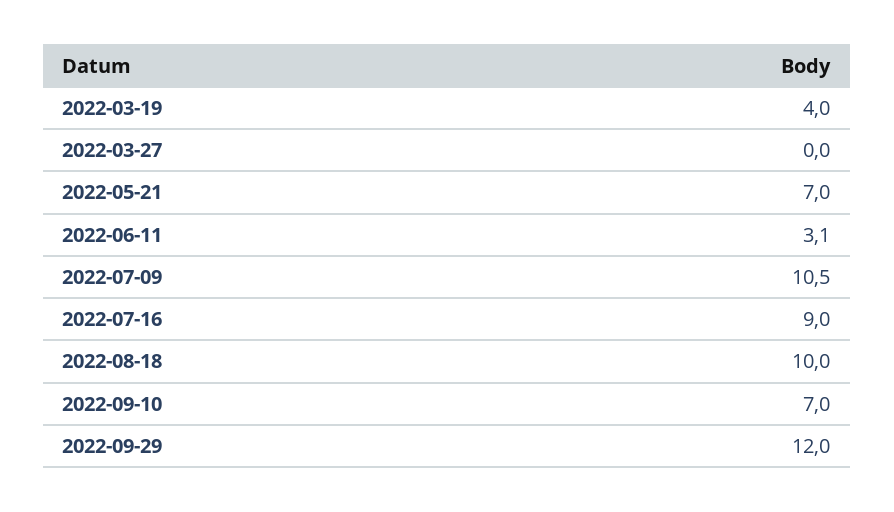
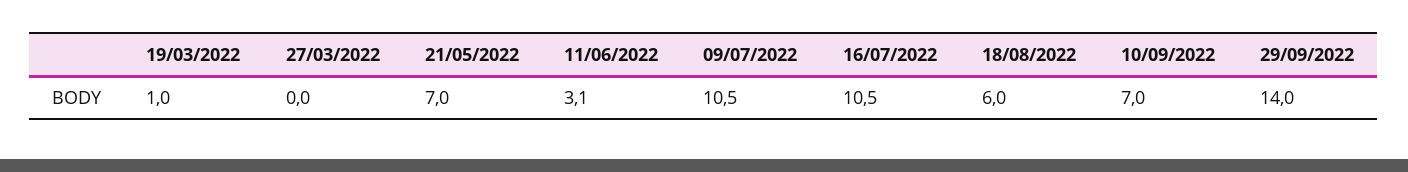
  {
-   "2022-03-19": 4,
+   "2022-03-19": 1,
    "2022-03-27": 0,
    "2022-05-21": 7,
    "2022-06-11": 3.1,
    "2022-07-09": 10.5,
-   "2022-07-16": 9,
+   "2022-07-16": 10.5,
-   "2022-08-18": 10,
+   "2022-08-18": 6,
    "2022-09-10": 7,
-   "2022-09-29": 12
+   "2022-09-29": 14
  }

